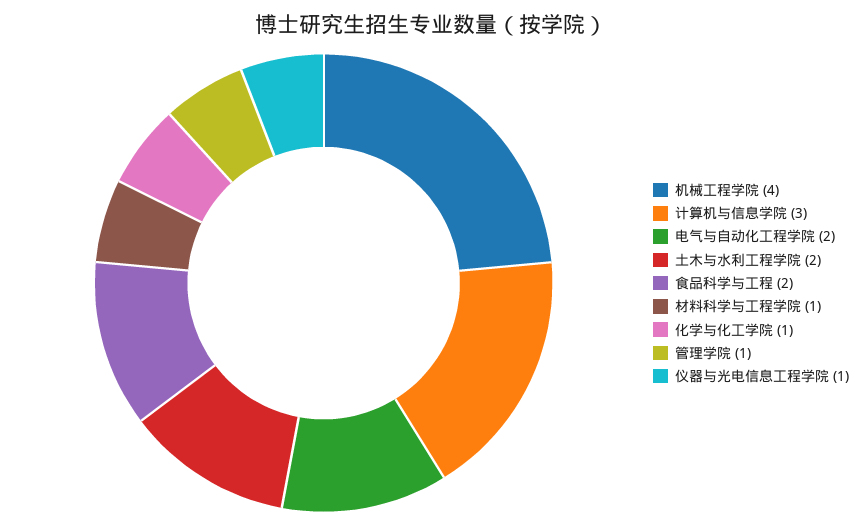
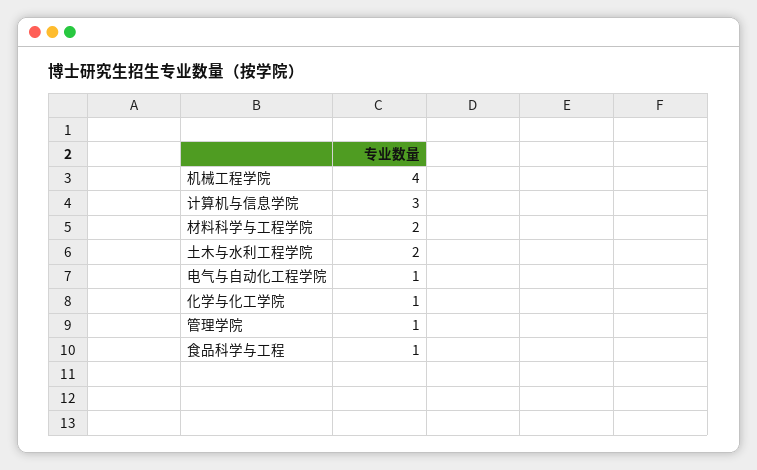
  {
    "机械工程学院": 4,
    "计算机与信息学院": 3,
-   "电气与自动化工程学院": 2,
+   "电气与自动化工程学院": 1,
    "土木与水利工程学院": 2,
-   "食品科学与工程": 2,
+   "食品科学与工程": 1,
-   "材料科学与工程学院": 1,
+   "材料科学与工程学院": 2,
    "化学与化工学院": 1,
-   "管理学院": 1,
+   "管理学院": 1
-   "仪器与光电信息工程学院": 1
  }

